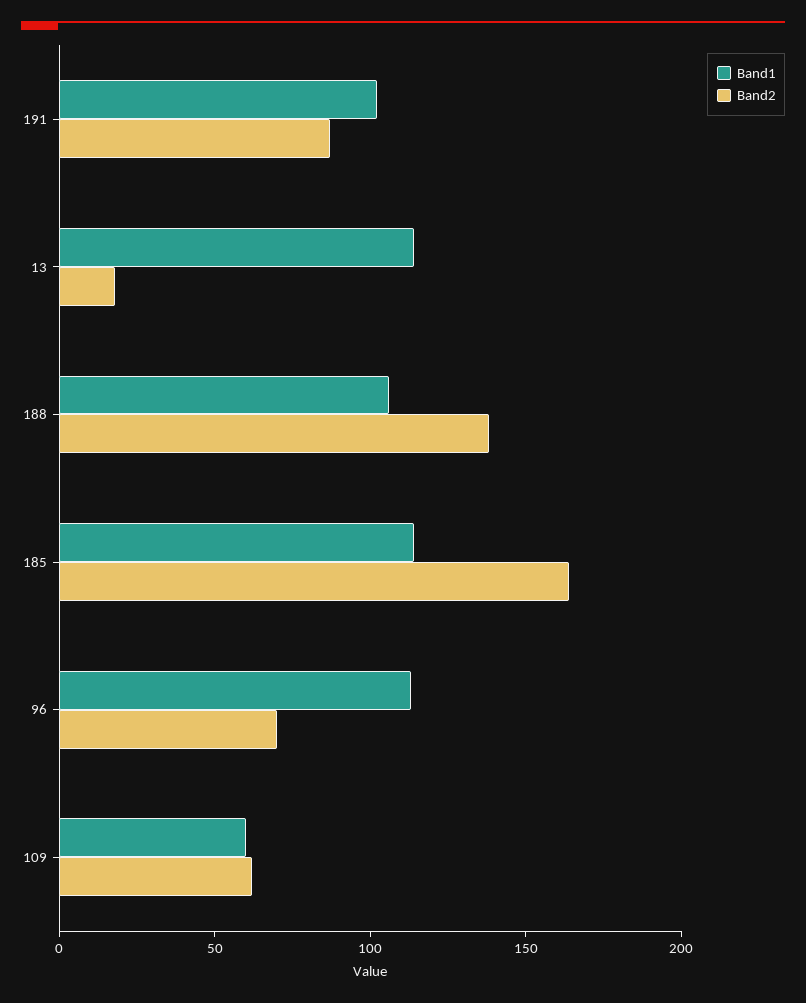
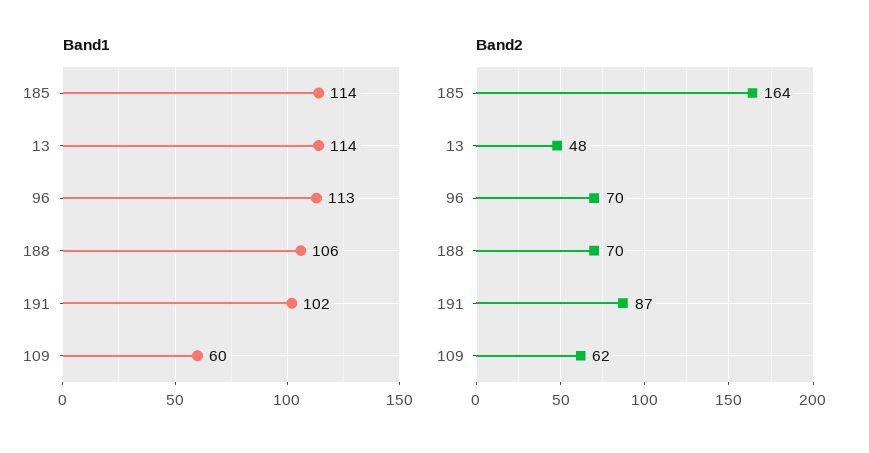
  {
    "Band1": {
      "191": 102,
      "13": 114,
      "188": 106,
      "185": 114,
      "96": 113,
      "109": 60
    },
    "Band2": {
      "191": 87,
-     "13": 20,
+     "13": 48,
-     "188": 140,
+     "188": 70,
      "185": 164,
      "96": 70,
      "109": 62
    }
  }

